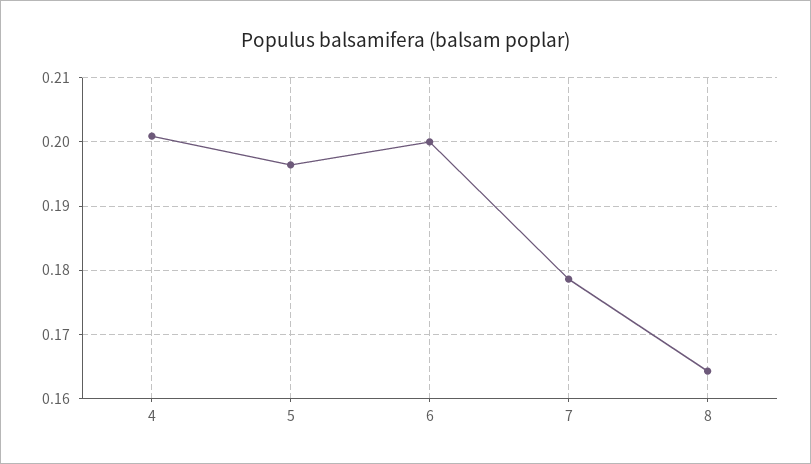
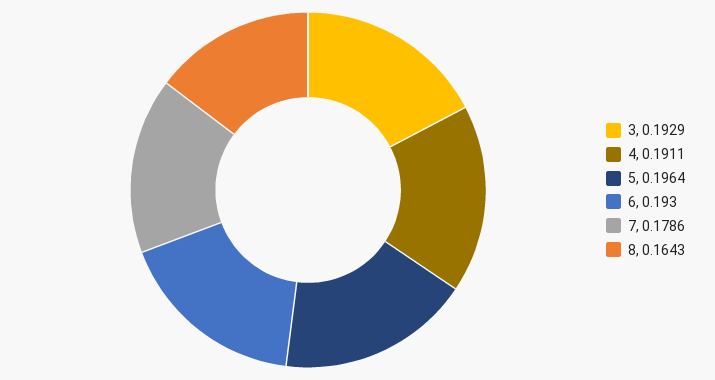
  {
-   "4": 0.201,
+   "4": 0.1911,
    "5": 0.1964,
-   "6": 0.2,
+   "6": 0.193,
    "7": 0.1786,
-   "8": 0.1643
+   "8": 0.1643,
+   "3": 0.1929
  }

